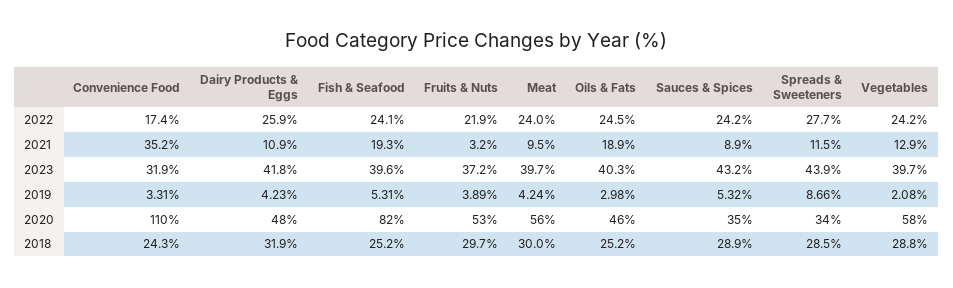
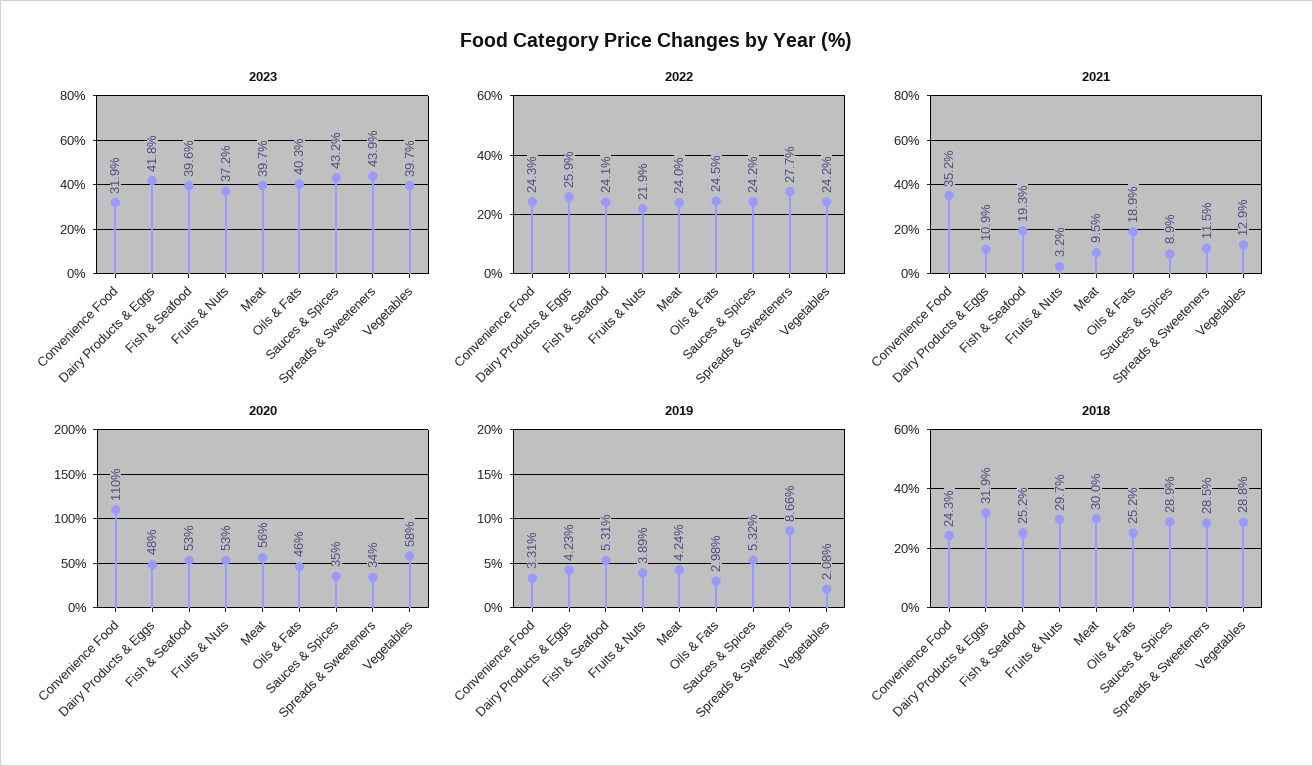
  {
    "2022": {
-     "Convenience Food": 17.4,
+     "Convenience Food": 24.3,
      "Dairy Products & Eggs": 25.9,
      "Fish & Seafood": 24.1,
      "Fruits & Nuts": 21.9,
      "Meat": 24,
      "Oils & Fats": 24.5,
      "Sauces & Spices": 24.2,
      "Spreads & Sweeteners": 27.7,
      "Vegetables": 24.2
    },
    "2021": {
      "Convenience Food": 35.2,
      "Dairy Products & Eggs": 10.9,
      "Fish & Seafood": 19.3,
      "Fruits & Nuts": 3.2,
      "Meat": 9.5,
      "Oils & Fats": 18.9,
      "Sauces & Spices": 8.9,
      "Spreads & Sweeteners": 11.5,
      "Vegetables": 12.9
    },
    "2023": {
      "Convenience Food": 31.9,
      "Dairy Products & Eggs": 41.8,
      "Fish & Seafood": 39.6,
      "Fruits & Nuts": 37.2,
      "Meat": 39.7,
      "Oils & Fats": 40.3,
      "Sauces & Spices": 43.2,
      "Spreads & Sweeteners": 43.9,
      "Vegetables": 39.7
    },
    "2019": {
      "Convenience Food": 3.31,
      "Dairy Products & Eggs": 4.23,
      "Fish & Seafood": 5.31,
      "Fruits & Nuts": 3.89,
      "Meat": 4.24,
      "Oils & Fats": 2.98,
      "Sauces & Spices": 5.32,
      "Spreads & Sweeteners": 8.66,
      "Vegetables": 2.08
    },
    "2020": {
      "Convenience Food": 110,
      "Dairy Products & Eggs": 48,
-     "Fish & Seafood": 82,
+     "Fish & Seafood": 53,
      "Fruits & Nuts": 53,
      "Meat": 56,
      "Oils & Fats": 46,
      "Sauces & Spices": 35,
      "Spreads & Sweeteners": 34,
      "Vegetables": 58
    },
    "2018": {
      "Convenience Food": 24.3,
      "Dairy Products & Eggs": 31.9,
      "Fish & Seafood": 25.2,
      "Fruits & Nuts": 29.7,
      "Meat": 30,
      "Oils & Fats": 25.2,
      "Sauces & Spices": 28.9,
      "Spreads & Sweeteners": 28.5,
      "Vegetables": 28.8
    }
  }

